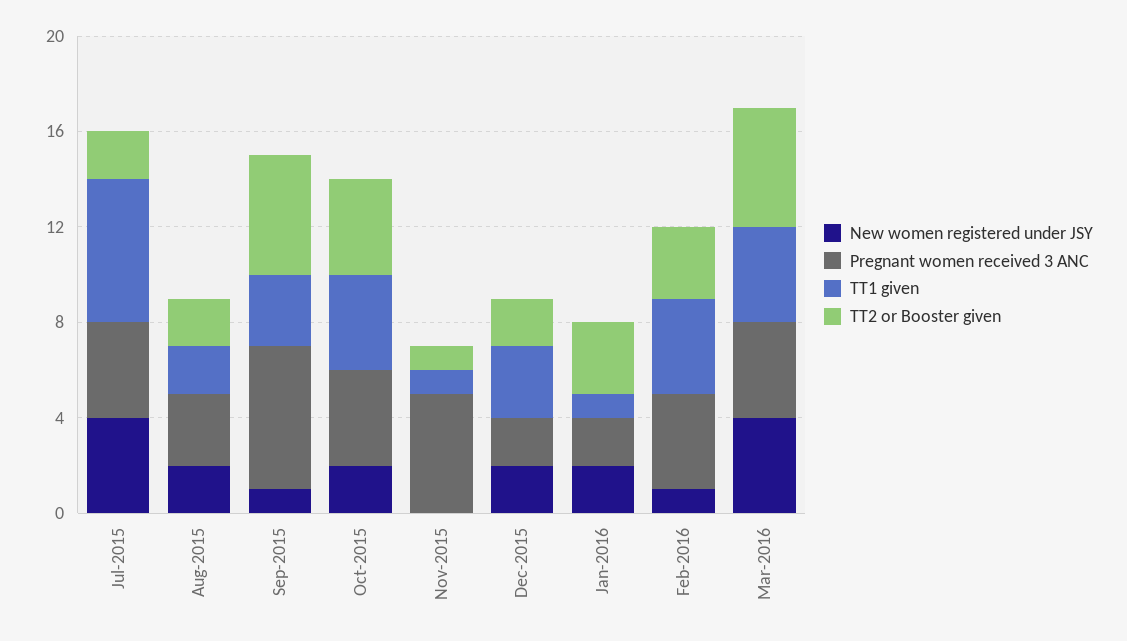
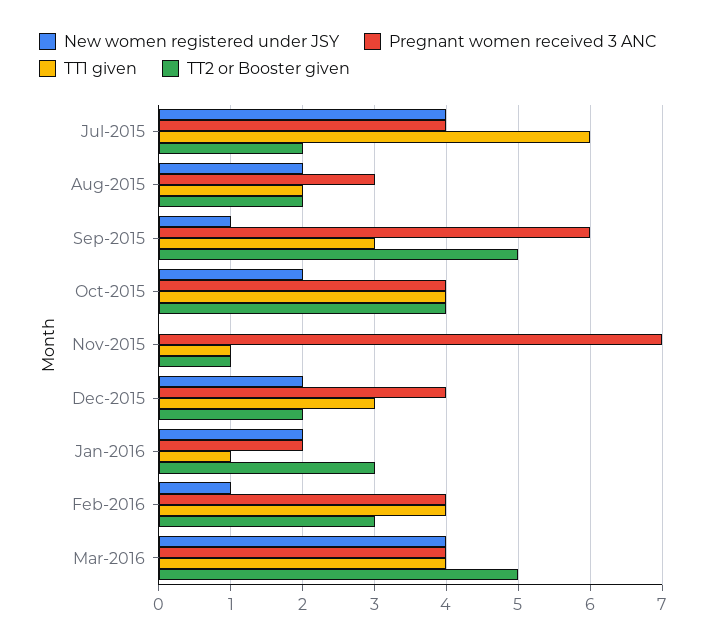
  {
    "New women registered under JSY": {
      "Jul-2015": 4,
      "Aug-2015": 2,
      "Sep-2015": 1,
      "Oct-2015": 2,
      "Nov-2015": 0,
      "Dec-2015": 2,
      "Jan-2016": 2,
      "Feb-2016": 1,
      "Mar-2016": 4
    },
    "Pregnant women received 3 ANC": {
      "Jul-2015": 4,
      "Aug-2015": 3,
      "Sep-2015": 6,
      "Oct-2015": 4,
-     "Nov-2015": 5,
+     "Nov-2015": 7,
-     "Dec-2015": 2,
+     "Dec-2015": 4,
      "Jan-2016": 2,
      "Feb-2016": 4,
      "Mar-2016": 4
    },
    "TT1 given": {
      "Jul-2015": 6,
      "Aug-2015": 2,
      "Sep-2015": 3,
      "Oct-2015": 4,
      "Nov-2015": 1,
      "Dec-2015": 3,
      "Jan-2016": 1,
      "Feb-2016": 4,
      "Mar-2016": 4
    },
    "TT2 or Booster given": {
      "Jul-2015": 2,
      "Aug-2015": 2,
      "Sep-2015": 5,
      "Oct-2015": 4,
      "Nov-2015": 1,
      "Dec-2015": 2,
      "Jan-2016": 3,
      "Feb-2016": 3,
      "Mar-2016": 5
    }
  }

